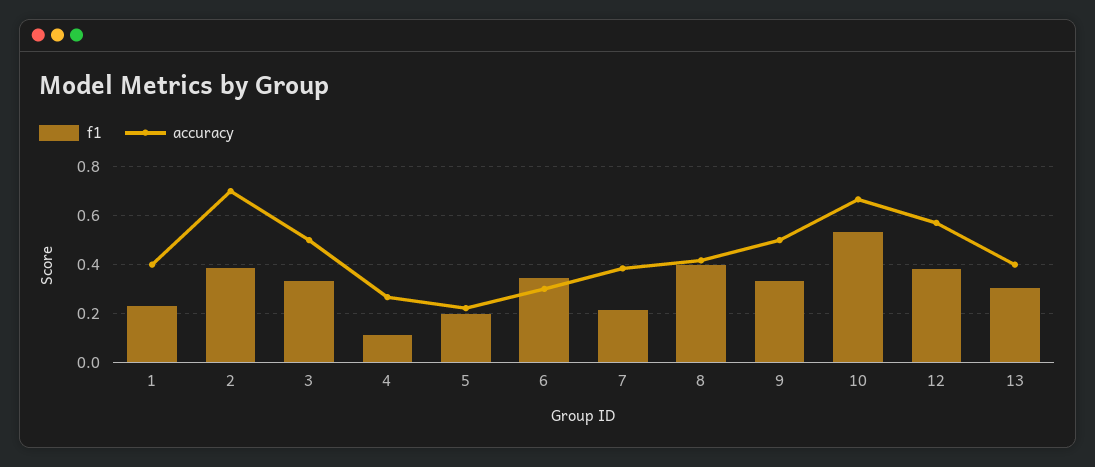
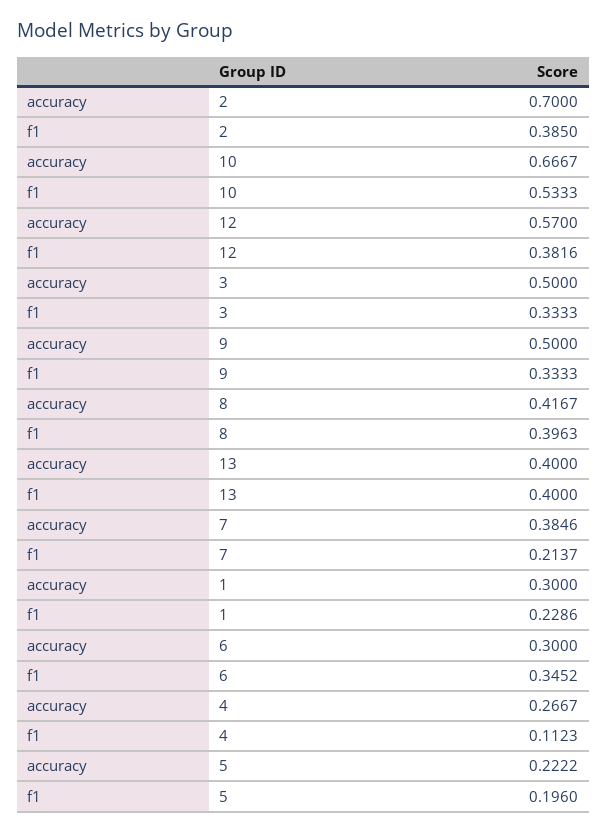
  {
    "f1": {
      "1": 0.2286,
      "2": 0.385,
      "3": 0.3333,
      "4": 0.1123,
      "5": 0.196,
      "6": 0.3452,
      "7": 0.2137,
      "8": 0.3963,
      "9": 0.3333,
      "10": 0.5333,
      "12": 0.3816,
-     "13": 0.3
+     "13": 0.4
    },
    "accuracy": {
-     "1": 0.4,
+     "1": 0.3,
      "2": 0.7,
      "3": 0.5,
      "4": 0.2667,
      "5": 0.2222,
      "6": 0.3,
      "7": 0.3846,
      "8": 0.4167,
      "9": 0.5,
      "10": 0.6667,
      "12": 0.57,
      "13": 0.4
    }
  }

